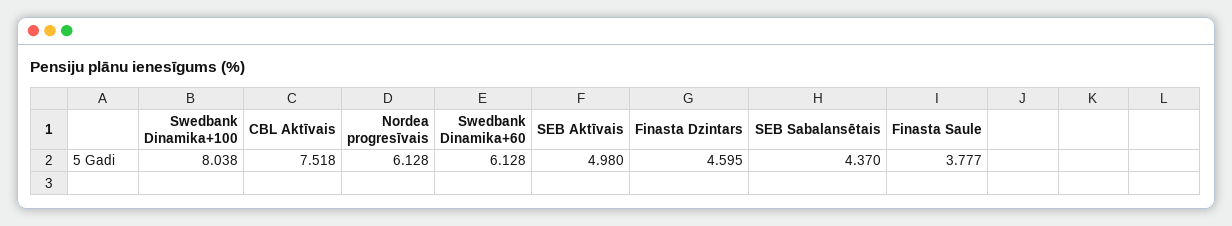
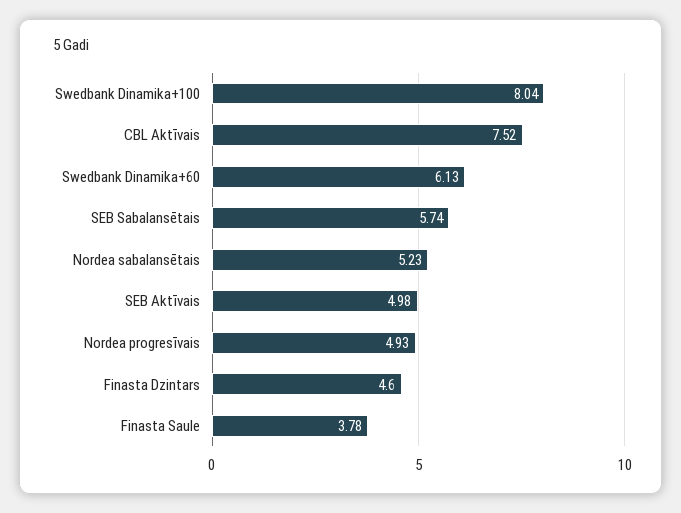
  {
    "Swedbank Dinamika+100": 8.038,
    "CBL Aktīvais": 7.518,
-   "Nordea progresīvais": 6.128,
+   "Nordea progresīvais": 4.93,
    "Swedbank Dinamika+60": 6.128,
    "SEB Aktīvais": 4.98,
    "Finasta Dzintars": 4.595,
-   "SEB Sabalansētais": 4.37,
+   "SEB Sabalansētais": 5.74,
-   "Finasta Saule": 3.777
+   "Finasta Saule": 3.777,
+   "Nordea sabalansētais": 5.23
  }

